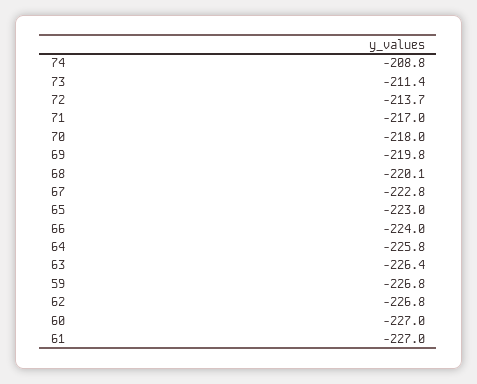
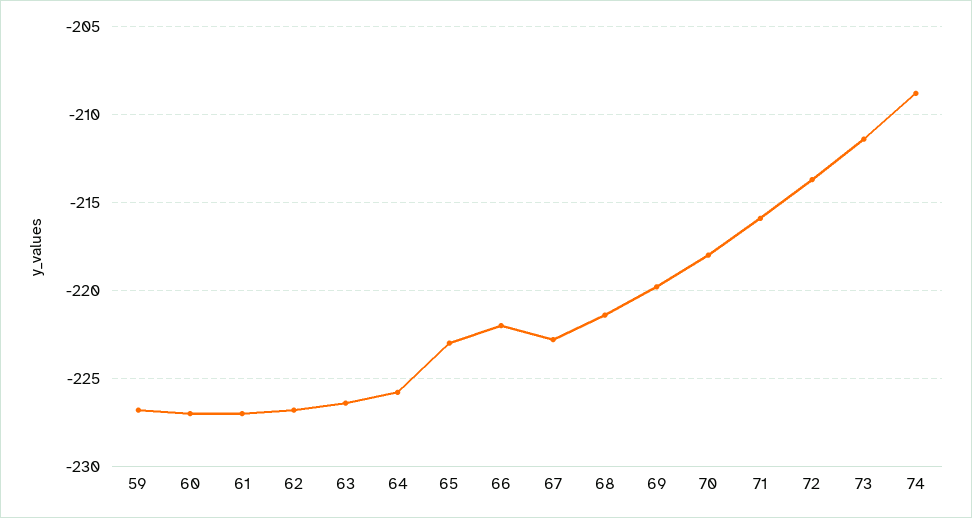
  {
    "74": -208.8,
    "73": -211.4,
    "72": -213.7,
-   "71": -217,
+   "71": -216,
    "70": -218,
    "69": -219.8,
-   "68": -220.1,
+   "68": -221.5,
    "67": -222.8,
    "65": -223,
-   "66": -224,
+   "66": -222,
    "64": -225.8,
    "63": -226.4,
    "59": -226.8,
    "62": -226.8,
    "60": -227,
    "61": -227
  }

